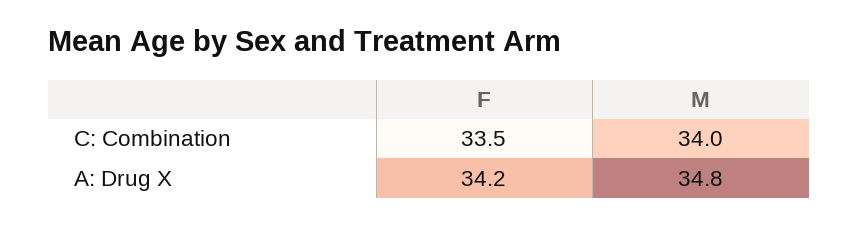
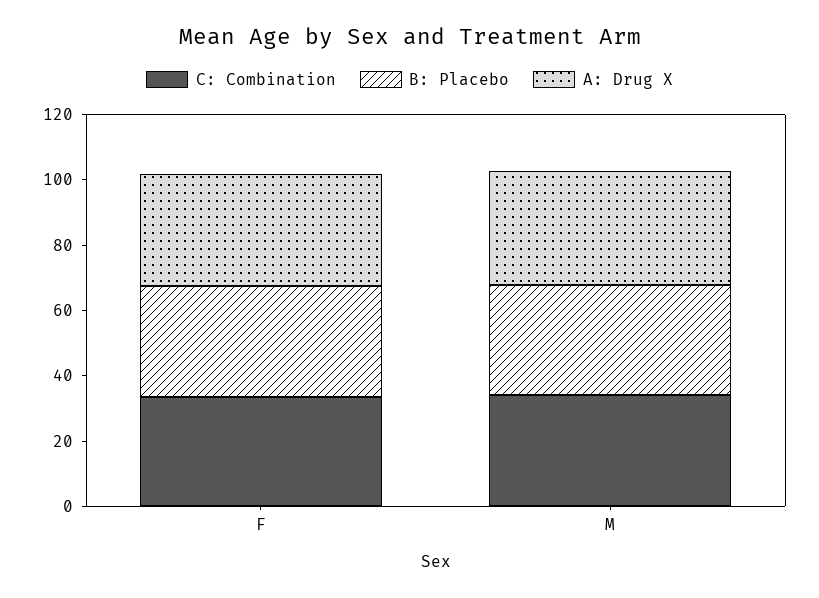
  {
    "C: Combination": {
      "F": 33.5,
      "M": 34
    },
    "A: Drug X": {
      "F": 34.2,
      "M": 34.8
-   }
+   },
+   "B: Placebo": {
+     "F": 35,
+     "M": 35
+   }
  }

